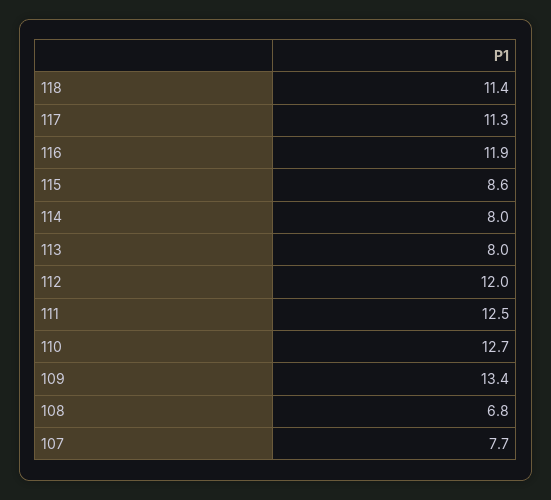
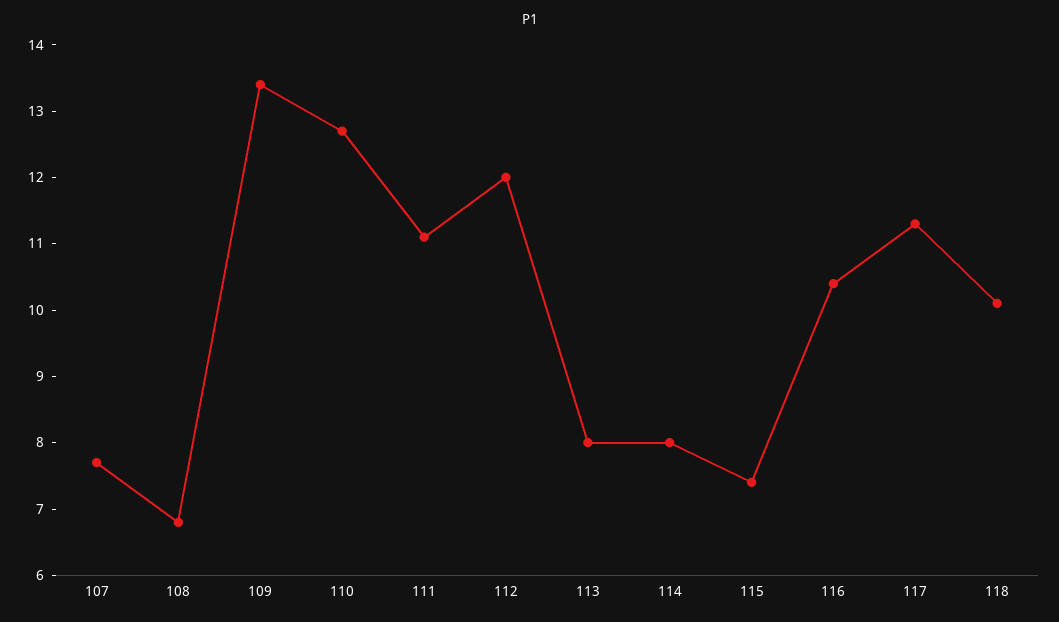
  {
-   "118": 11.4,
+   "118": 10,
    "117": 11.3,
-   "116": 11.9,
+   "116": 10.5,
-   "115": 8.6,
+   "115": 7.5,
    "114": 8,
    "113": 8,
    "112": 12,
-   "111": 12.5,
+   "111": 11,
    "110": 12.7,
    "109": 13.4,
    "108": 6.8,
    "107": 7.7
  }

